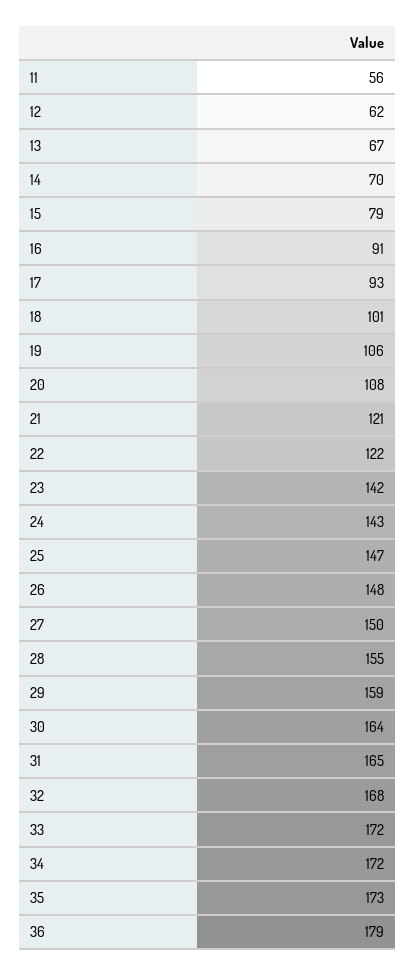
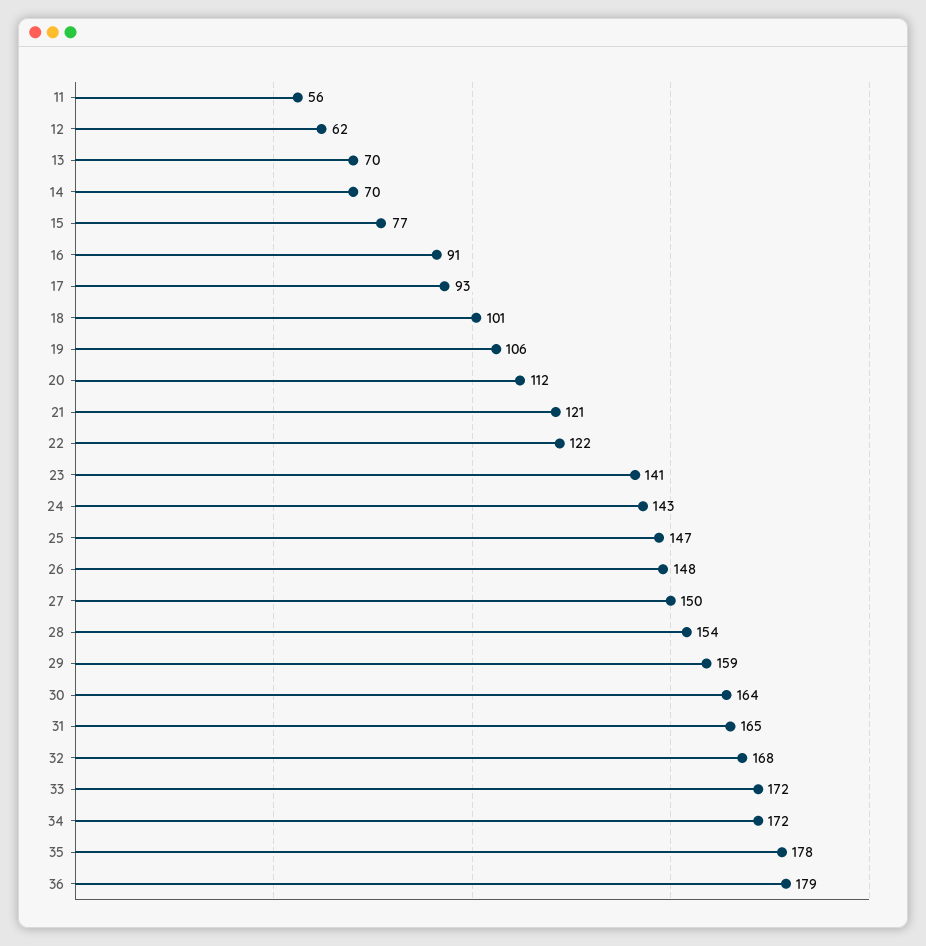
  {
    "11": 56,
    "12": 62,
-   "13": 67,
+   "13": 70,
    "14": 70,
-   "15": 79,
+   "15": 77,
    "16": 91,
    "17": 93,
    "18": 101,
    "19": 106,
-   "20": 108,
+   "20": 112,
    "21": 121,
    "22": 122,
-   "23": 142,
+   "23": 141,
    "24": 143,
    "25": 147,
    "26": 148,
    "27": 150,
-   "28": 155,
+   "28": 154,
    "29": 159,
    "30": 164,
    "31": 165,
    "32": 168,
    "33": 172,
    "34": 172,
-   "35": 173,
+   "35": 178,
    "36": 179
  }

